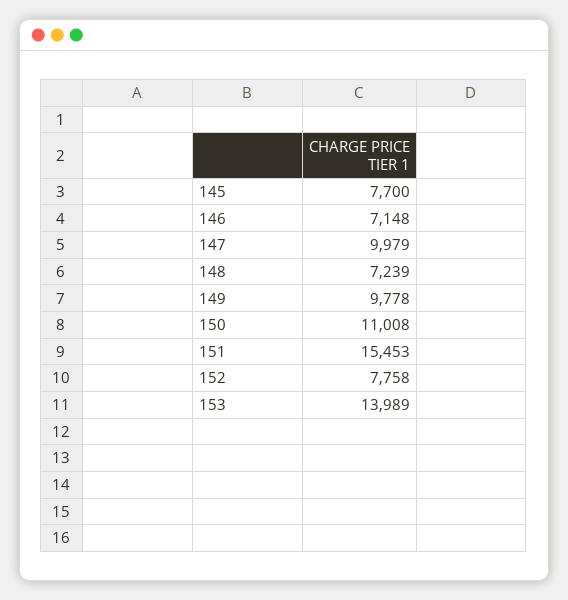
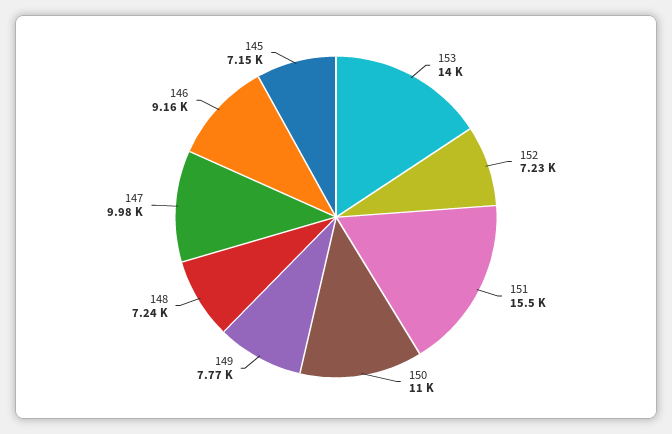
  {
-   "145": 7700,
+   "145": 7150,
-   "146": 7148,
+   "146": 9160,
    "147": 9979,
    "148": 7239,
-   "149": 9778,
+   "149": 7770,
    "150": 11008,
    "151": 15453,
-   "152": 7758,
+   "152": 7230,
    "153": 13989
  }

